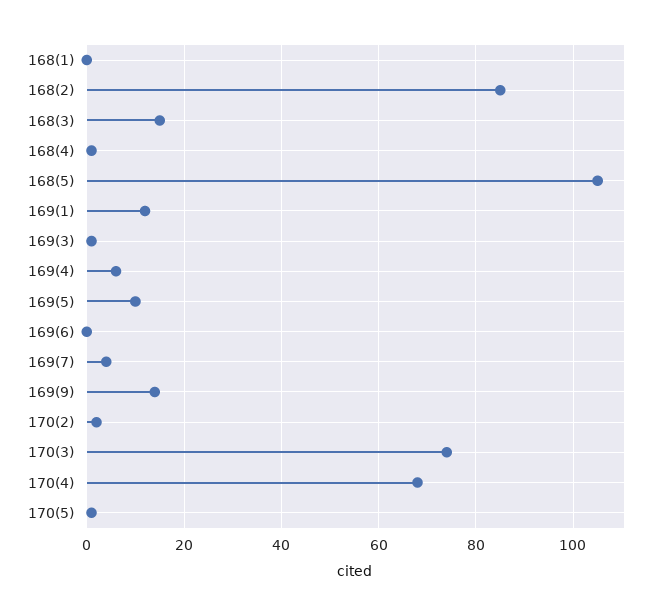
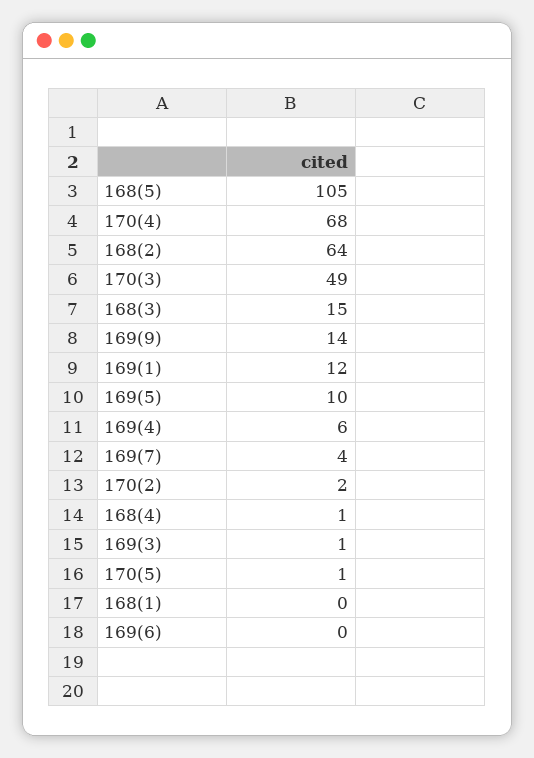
  {
    "168(1)": 0,
-   "168(2)": 85,
+   "168(2)": 64,
    "168(3)": 15,
    "168(4)": 1,
    "168(5)": 105,
    "169(1)": 12,
    "169(3)": 1,
    "169(4)": 6,
    "169(5)": 10,
    "169(6)": 0,
    "169(7)": 4,
    "169(9)": 14,
    "170(2)": 2,
-   "170(3)": 75,
+   "170(3)": 49,
    "170(4)": 68,
    "170(5)": 1
  }

